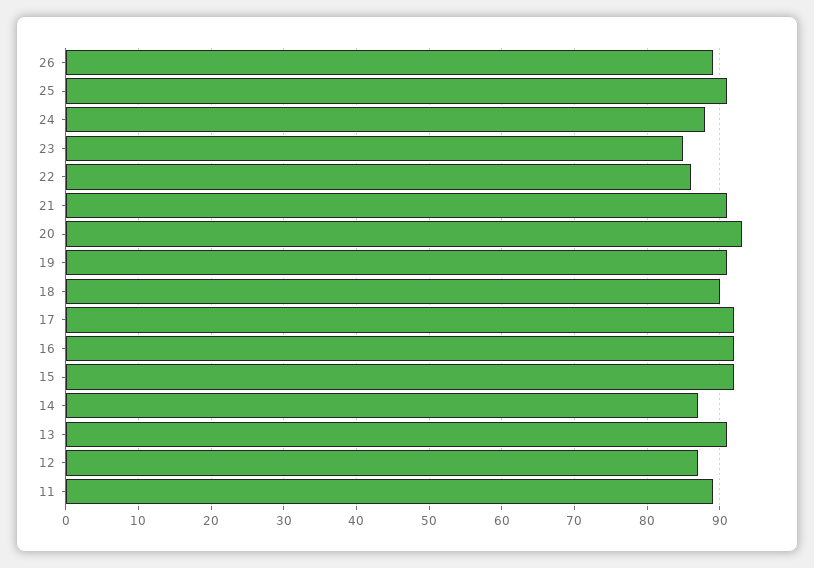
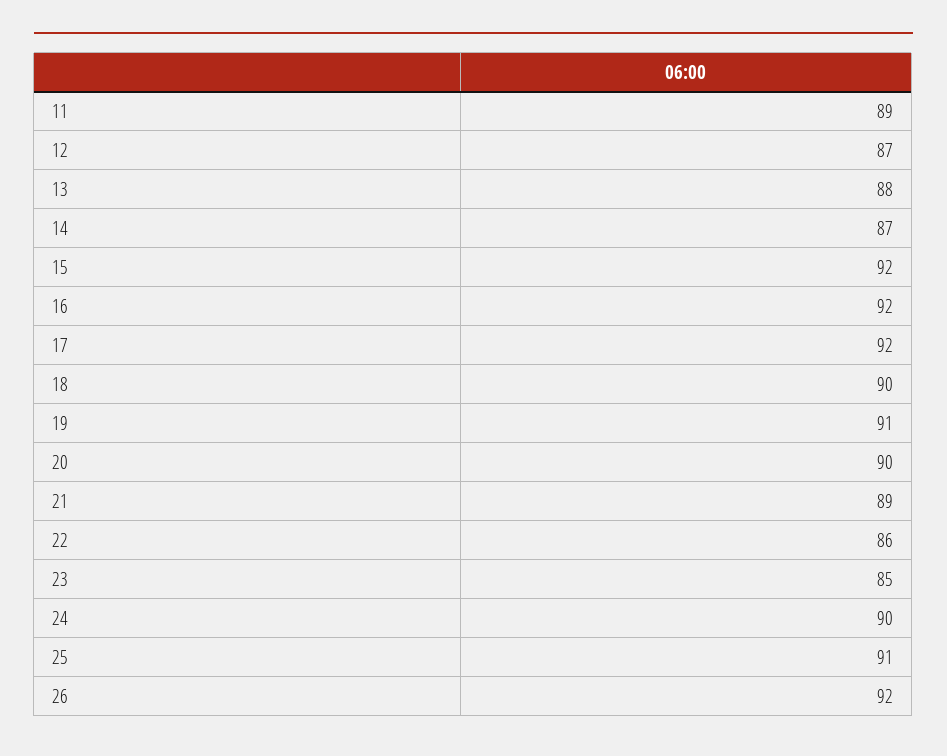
  {
-   "26": 89,
+   "26": 92,
    "25": 91,
-   "24": 88,
+   "24": 90,
    "23": 85,
    "22": 86,
-   "21": 91,
+   "21": 89,
-   "20": 93,
+   "20": 90,
    "19": 91,
    "18": 90,
    "17": 92,
    "16": 92,
    "15": 92,
    "14": 87,
-   "13": 91,
+   "13": 88,
    "12": 87,
    "11": 89
  }

